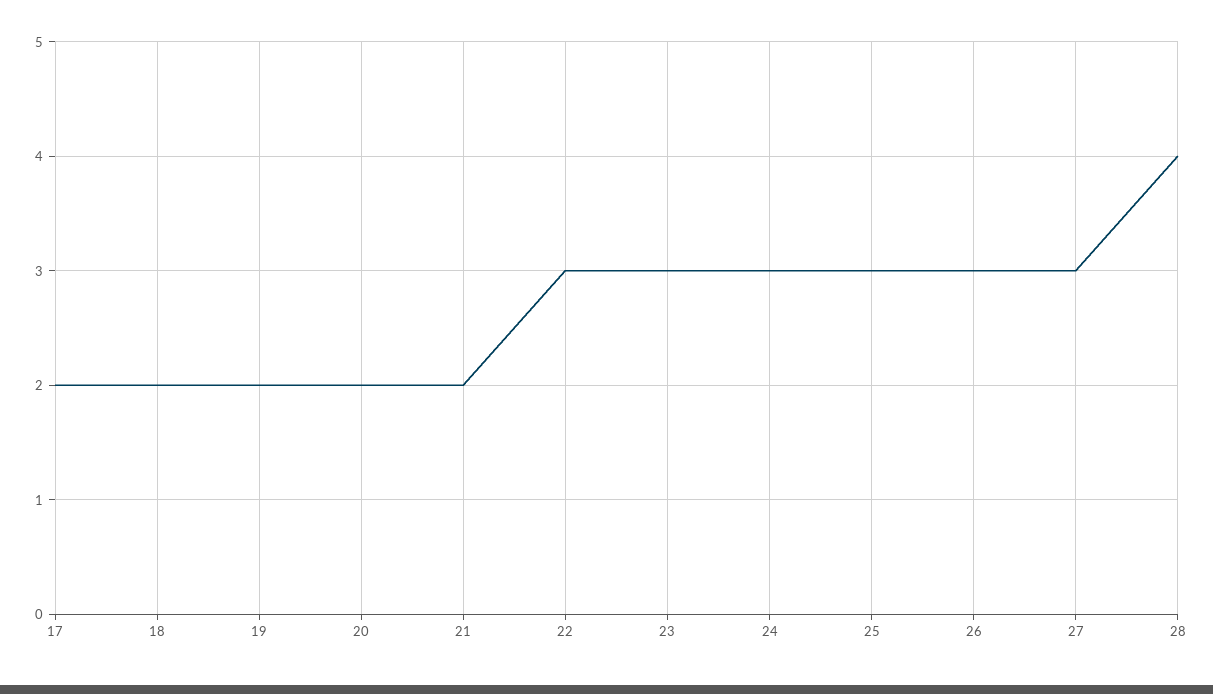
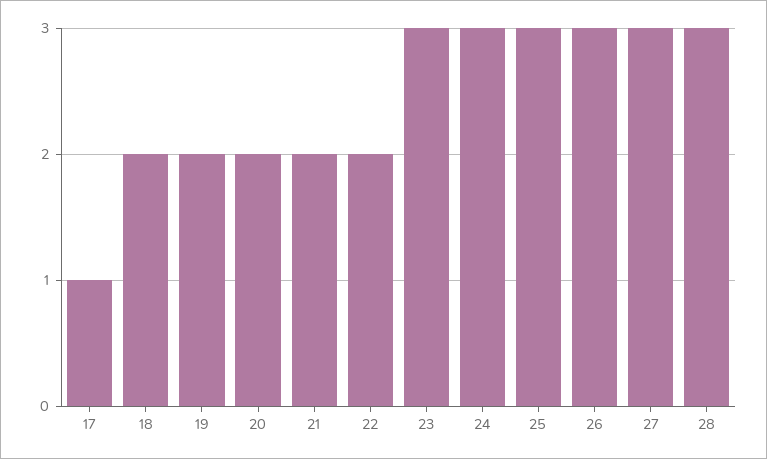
  {
-   "17": 2,
+   "17": 1,
    "18": 2,
    "19": 2,
    "20": 2,
    "21": 2,
-   "22": 3,
+   "22": 2,
    "23": 3,
    "24": 3,
    "25": 3,
    "26": 3,
    "27": 3,
-   "28": 4
+   "28": 3
  }

